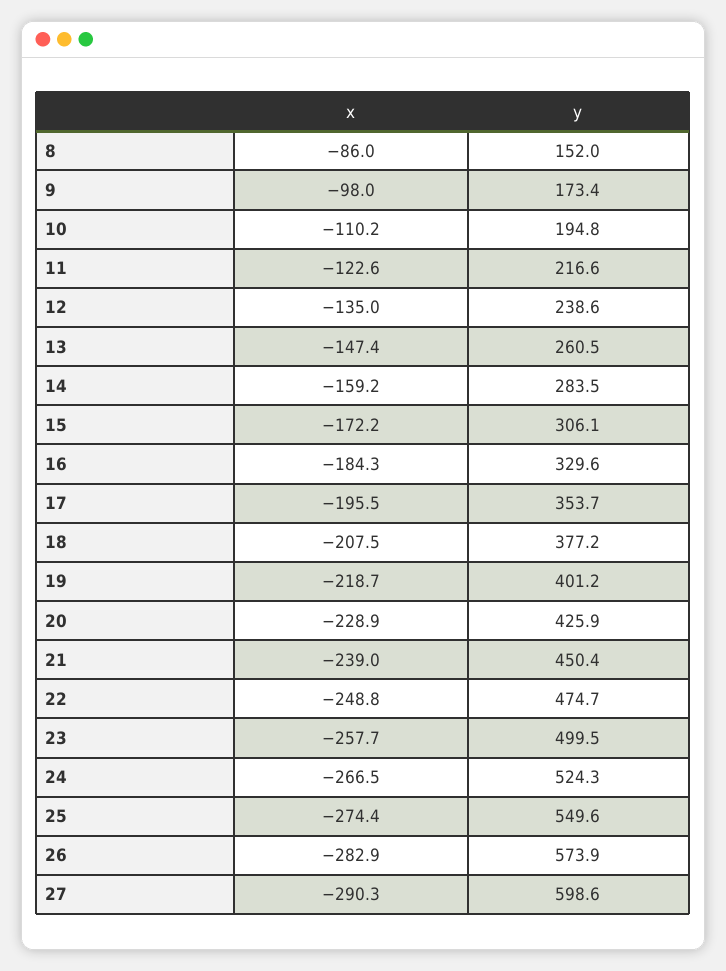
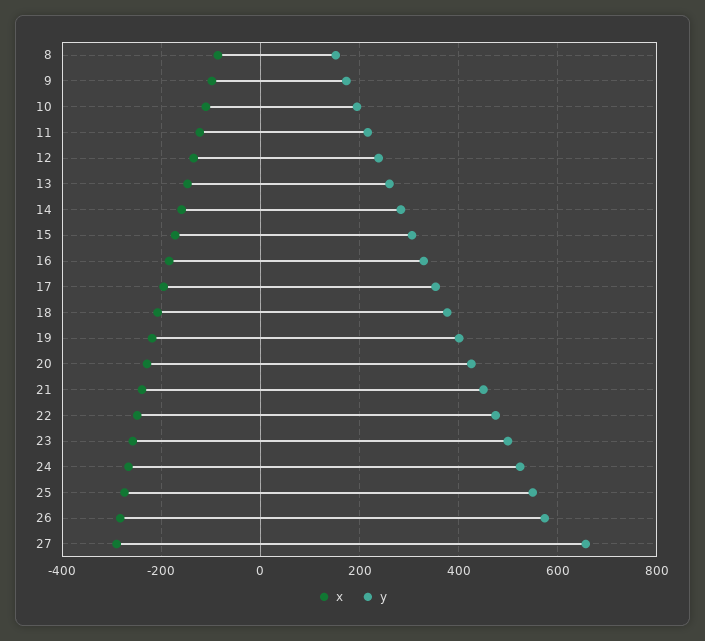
  {
    "x": {
      "8": -86,
      "9": -98,
      "10": -110.2,
      "11": -122.6,
      "12": -135,
      "13": -147.4,
      "14": -159.2,
      "15": -172.2,
      "16": -184.3,
      "17": -195.5,
      "18": -207.5,
      "19": -218.7,
      "20": -228.9,
      "21": -239,
      "22": -248.8,
      "23": -257.7,
      "24": -266.5,
      "25": -274.4,
      "26": -282.9,
      "27": -290.3
    },
    "y": {
      "8": 152,
      "9": 173.4,
      "10": 194.8,
      "11": 216.6,
      "12": 238.6,
      "13": 260.5,
      "14": 283.5,
      "15": 306.1,
      "16": 329.6,
      "17": 353.7,
      "18": 377.2,
      "19": 401.2,
      "20": 425.9,
      "21": 450.4,
      "22": 474.7,
      "23": 499.5,
      "24": 524.3,
      "25": 549.6,
      "26": 573.9,
-     "27": 598.6
+     "27": 660
    }
  }

